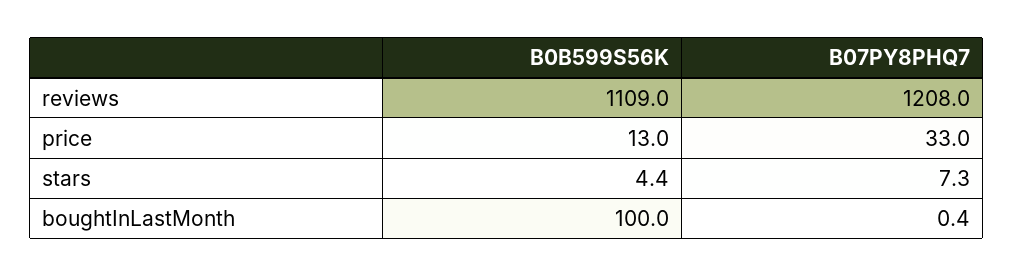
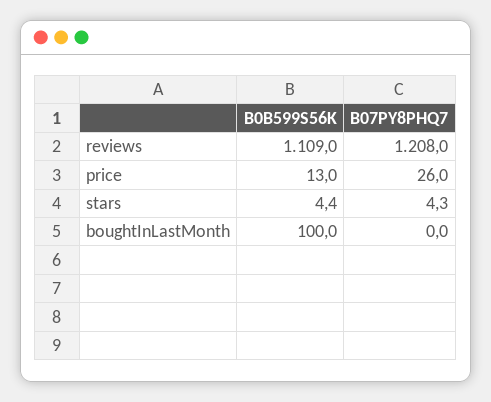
  {
    "B0B599S56K": {
      "reviews": 1109,
      "price": 13,
      "stars": 4.4,
      "boughtInLastMonth": 100
    },
    "B07PY8PHQ7": {
      "reviews": 1208,
-     "price": 33,
+     "price": 26,
-     "stars": 7.3,
+     "stars": 4.3,
-     "boughtInLastMonth": 0.4
+     "boughtInLastMonth": 0
    }
  }

